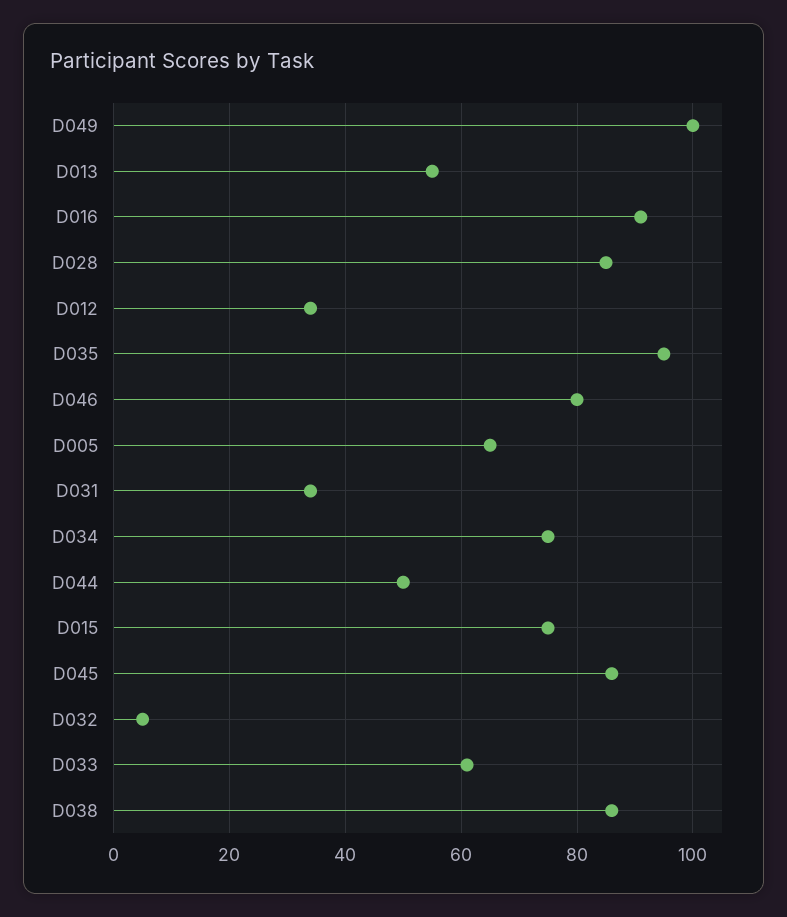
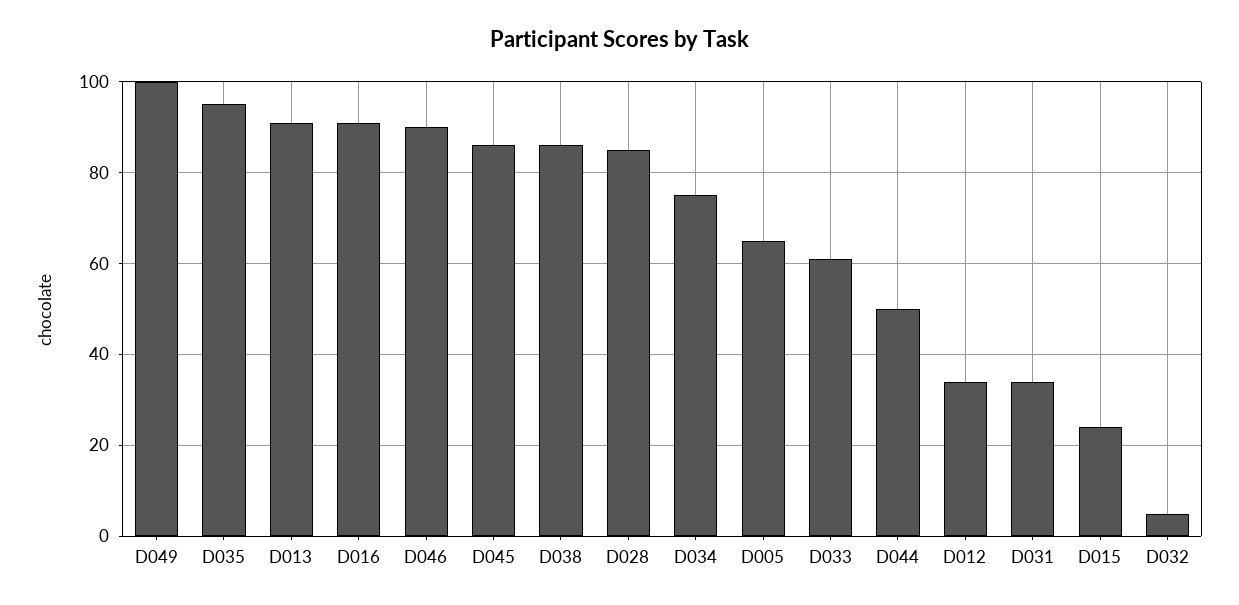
  {
    "D049": 100,
-   "D013": 55,
+   "D013": 90,
    "D016": 90,
    "D028": 85,
    "D012": 35,
    "D035": 95,
-   "D046": 80,
+   "D046": 90,
    "D005": 65,
    "D031": 35,
    "D034": 75,
    "D044": 50,
-   "D015": 75,
+   "D015": 25,
    "D045": 85,
    "D032": 5,
    "D033": 60,
    "D038": 85
  }

